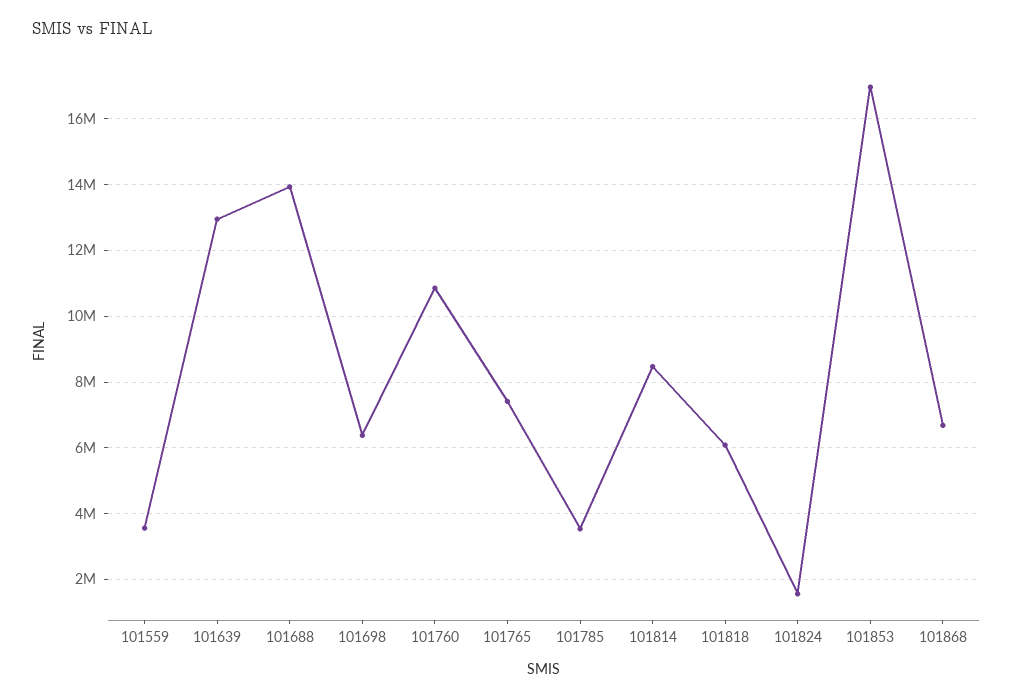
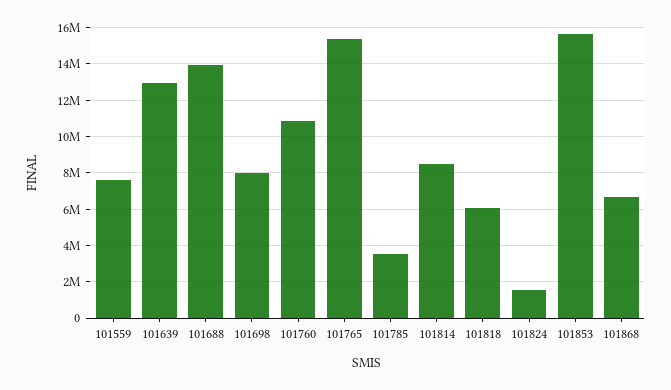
  {
-   "101559": 3600000,
+   "101559": 7500000,
    "101639": 13000000,
    "101688": 14000000,
-   "101698": 6400000,
+   "101698": 8000000,
    "101760": 10800000,
-   "101765": 7400000,
+   "101765": 15500000,
    "101785": 3600000,
    "101814": 8400000,
    "101818": 6000000,
    "101824": 1600000,
-   "101853": 17000000,
+   "101853": 15500000,
    "101868": 6600000
  }

